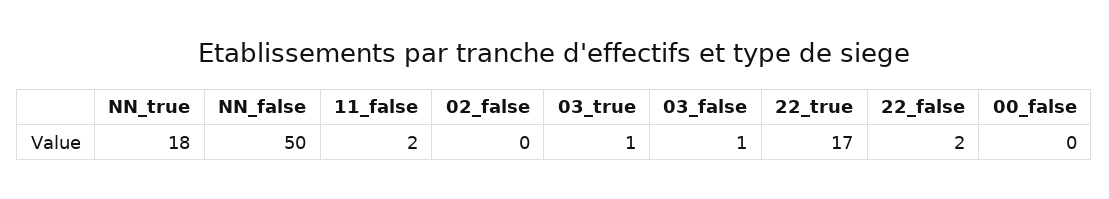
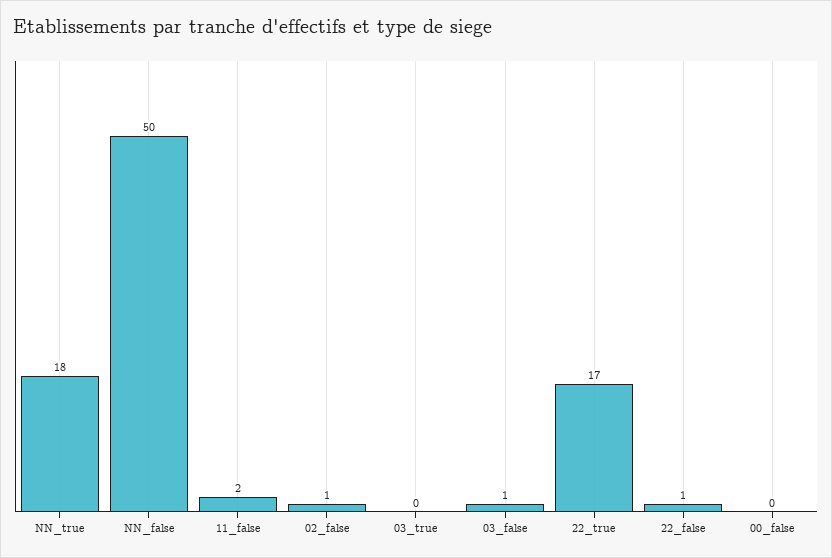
  {
    "NN_true": 18,
    "NN_false": 50,
    "11_false": 2,
-   "02_false": 0,
+   "02_false": 1,
-   "03_true": 1,
+   "03_true": 0,
    "03_false": 1,
    "22_true": 17,
-   "22_false": 2,
+   "22_false": 1,
    "00_false": 0
  }

